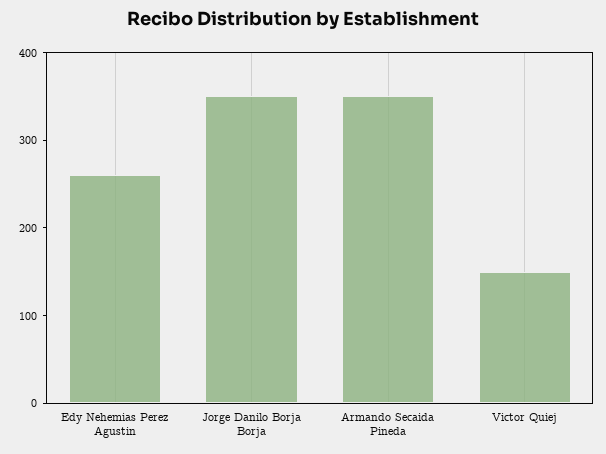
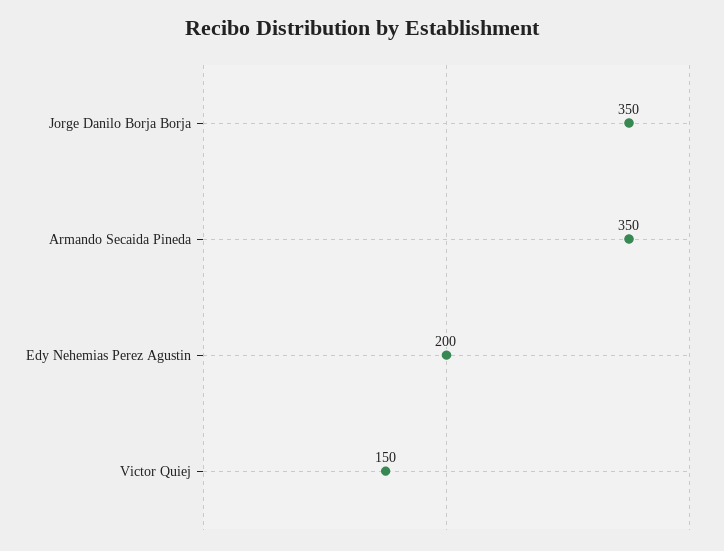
  {
-   "Edy Nehemias Perez Agustin": 260,
+   "Edy Nehemias Perez Agustin": 200,
    "Jorge Danilo Borja Borja": 350,
    "Armando Secaida Pineda": 350,
    "Victor Quiej": 150
  }

